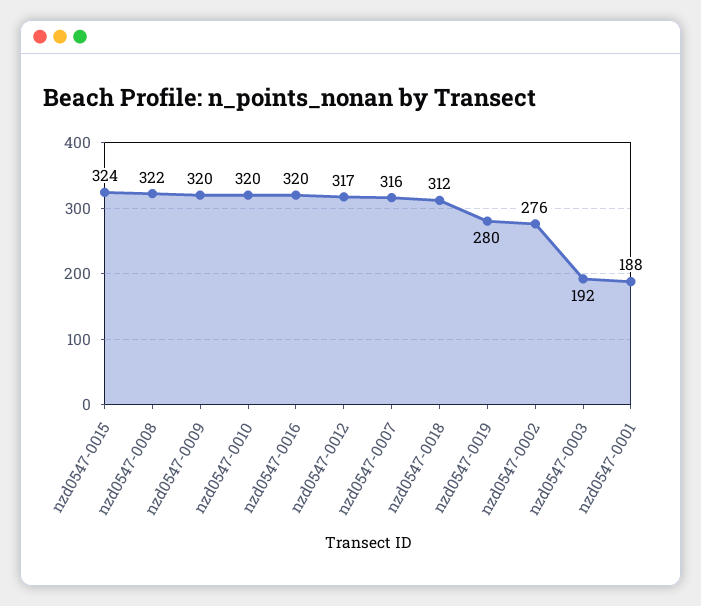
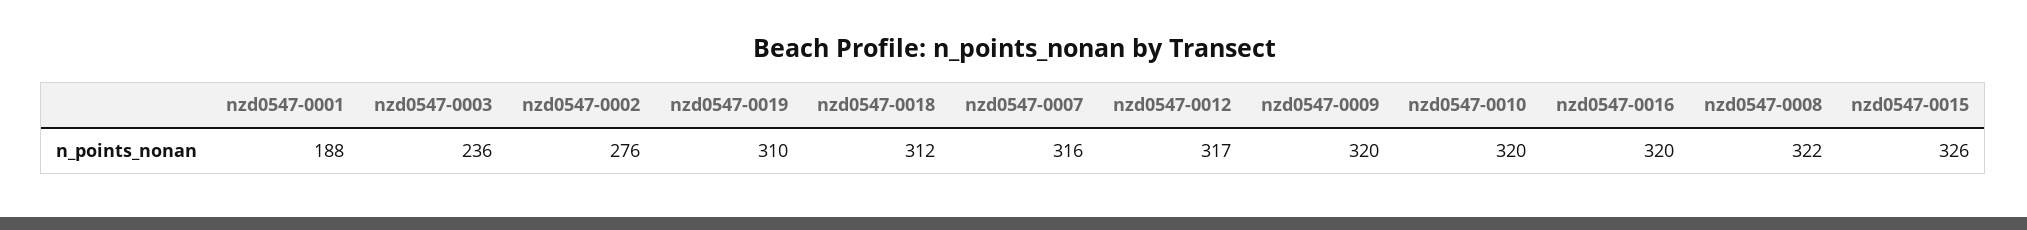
  {
-   "nzd0547-0015": 324,
+   "nzd0547-0015": 326,
    "nzd0547-0008": 322,
    "nzd0547-0009": 320,
    "nzd0547-0010": 320,
    "nzd0547-0016": 320,
    "nzd0547-0012": 317,
    "nzd0547-0007": 316,
    "nzd0547-0018": 312,
-   "nzd0547-0019": 280,
+   "nzd0547-0019": 310,
    "nzd0547-0002": 276,
-   "nzd0547-0003": 192,
+   "nzd0547-0003": 236,
    "nzd0547-0001": 188
  }

